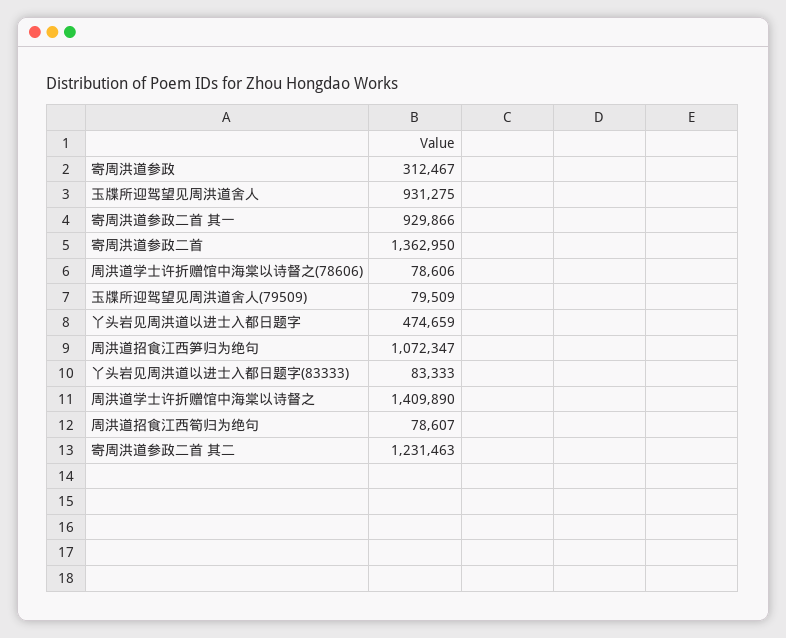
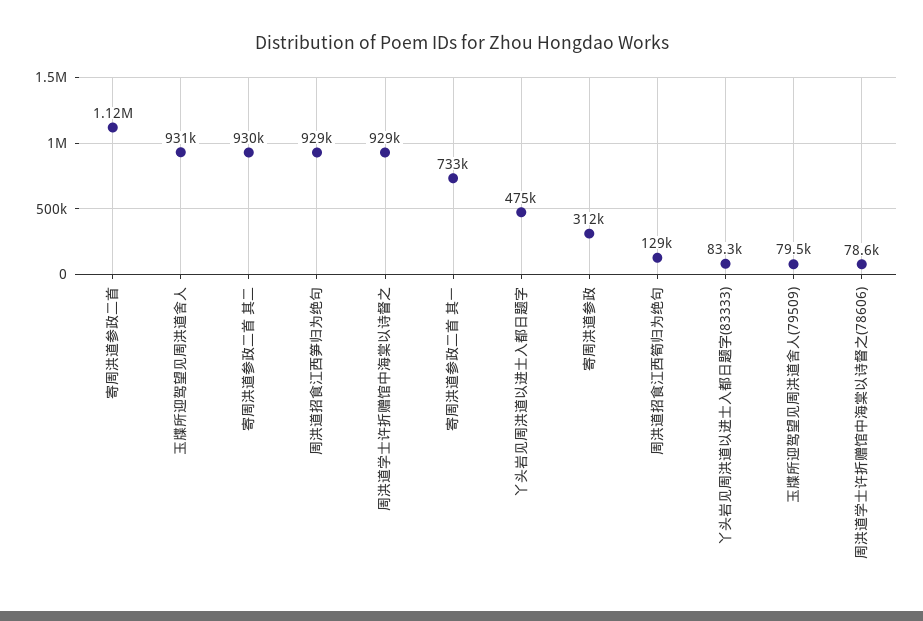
  {
    "寄周洪道参政": 312467,
    "玉牒所迎驾望见周洪道舍人": 931275,
-   "寄周洪道参政二首 其一": 929866,
+   "寄周洪道参政二首 其一": 733000,
-   "寄周洪道参政二首": 1362950,
+   "寄周洪道参政二首": 1120000,
    "周洪道学士许折赠馆中海棠以诗督之(78606)": 78606,
    "玉牒所迎驾望见周洪道舍人(79509)": 79509,
    "丫头岩见周洪道以进士入都日题字": 474659,
-   "周洪道招食江西笋归为绝句": 1072347,
+   "周洪道招食江西笋归为绝句": 929000,
    "丫头岩见周洪道以进士入都日题字(83333)": 83333,
-   "周洪道学士许折赠馆中海棠以诗督之": 1409890,
+   "周洪道学士许折赠馆中海棠以诗督之": 929000,
-   "周洪道招食江西筍归为绝句": 78607,
+   "周洪道招食江西筍归为绝句": 129000,
-   "寄周洪道参政二首 其二": 1231463
+   "寄周洪道参政二首 其二": 930000
  }

